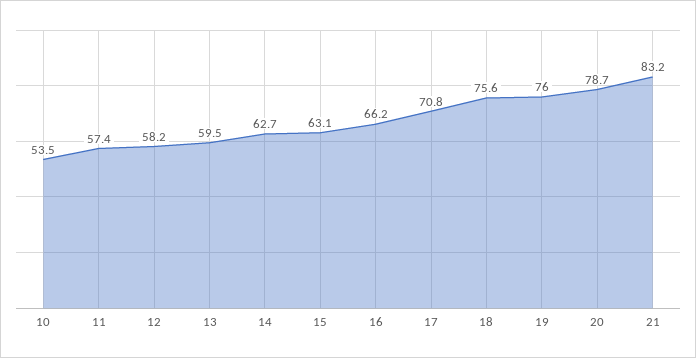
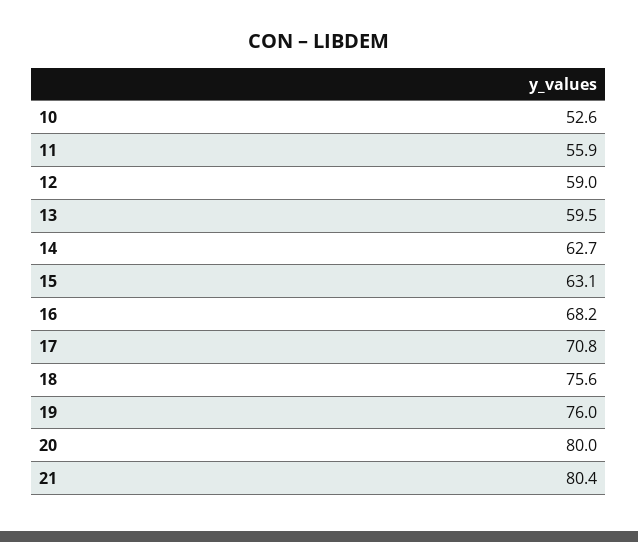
  {
-   "10": 53.5,
+   "10": 52.6,
-   "11": 57.4,
+   "11": 55.9,
-   "12": 58.2,
+   "12": 59,
    "13": 59.5,
    "14": 62.7,
    "15": 63.1,
-   "16": 66.2,
+   "16": 68.2,
    "17": 70.8,
    "18": 75.6,
    "19": 76,
-   "20": 78.7,
+   "20": 80,
-   "21": 83.2
+   "21": 80.4
  }

